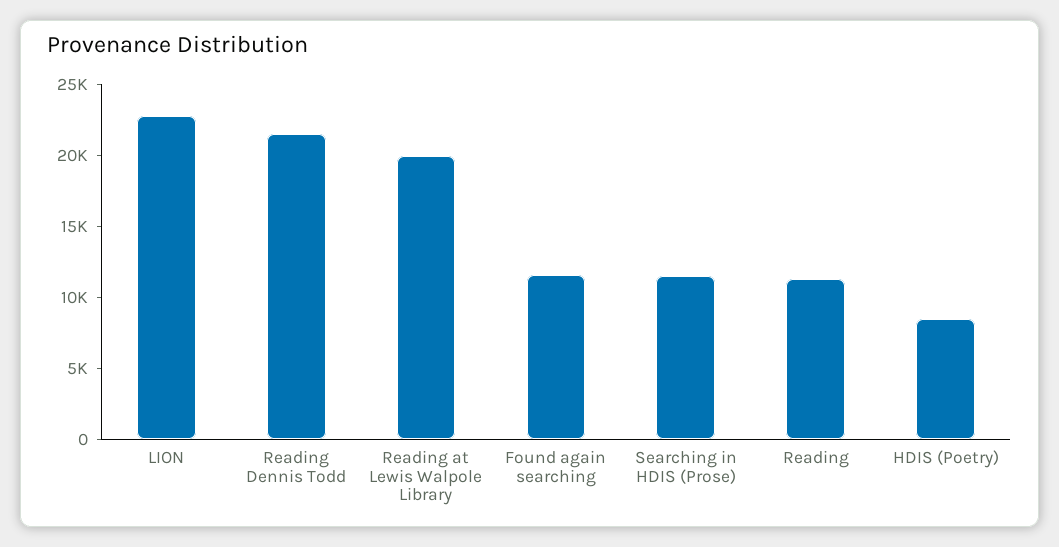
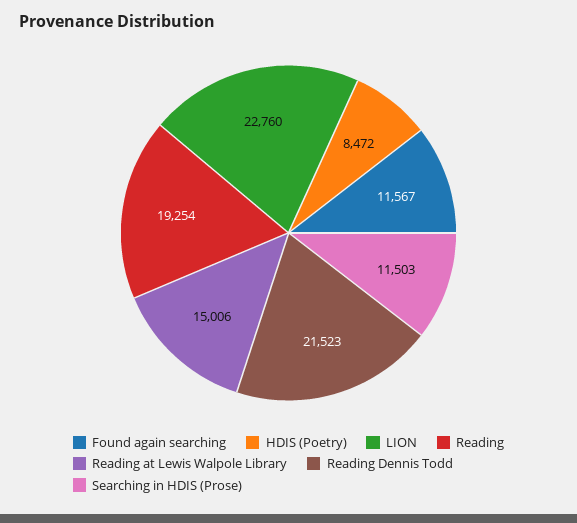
  {
    "LION": 22760,
    "Reading Dennis Todd": 21523,
-   "Reading at Lewis Walpole Library": 20000,
+   "Reading at Lewis Walpole Library": 15006,
    "Found again searching": 11567,
    "Searching in HDIS (Prose)": 11503,
-   "Reading": 11000,
+   "Reading": 19254,
    "HDIS (Poetry)": 8472
  }

